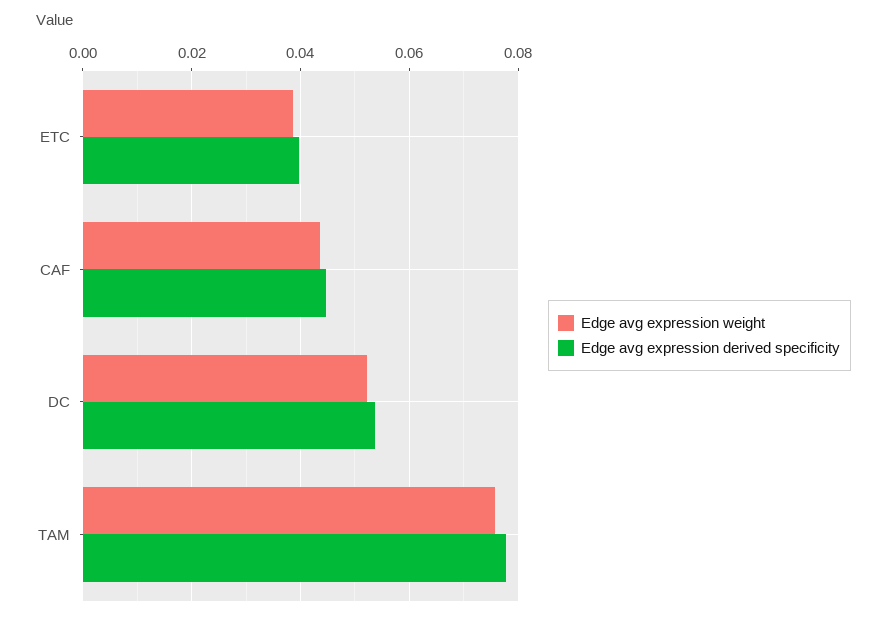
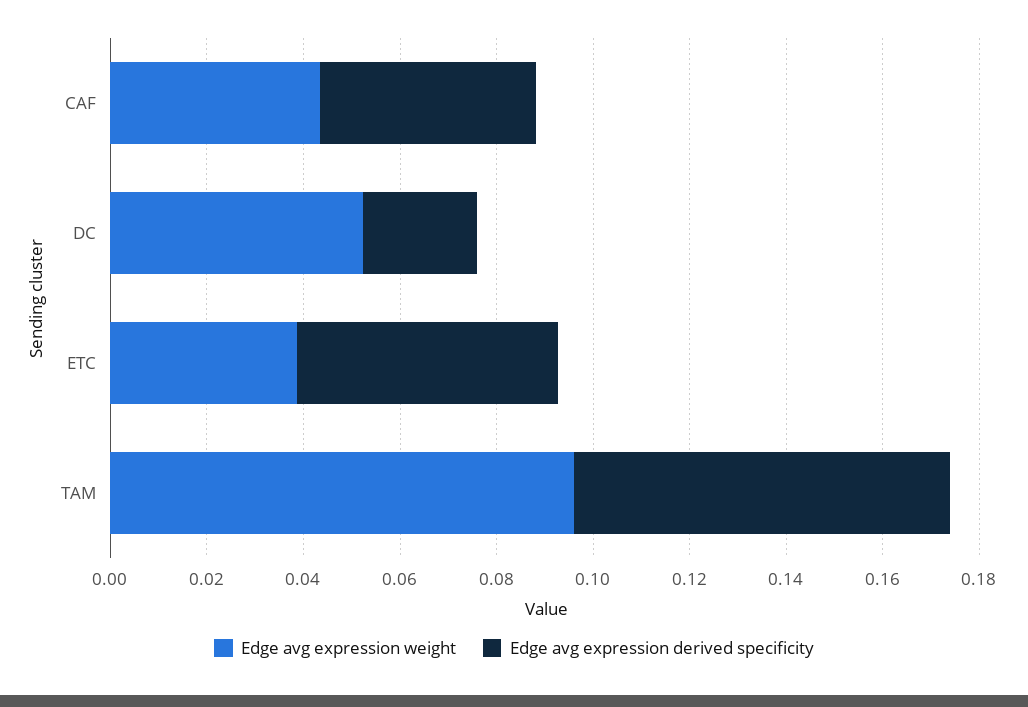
  {
    "Edge avg expression weight": {
      "ETC": 0.038,
      "CAF": 0.044,
      "DC": 0.052,
-     "TAM": 0.076
+     "TAM": 0.095
    },
    "Edge avg expression derived specificity": {
-     "ETC": 0.04,
+     "ETC": 0.055,
      "CAF": 0.044,
-     "DC": 0.054,
+     "DC": 0.025,
      "TAM": 0.078
    }
  }

